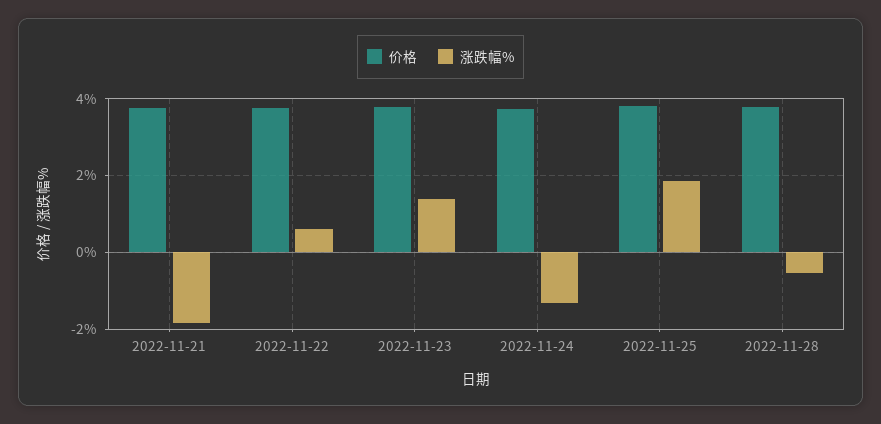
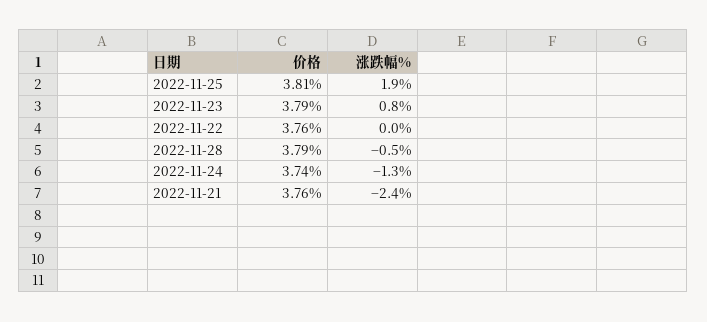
  {
    "价格": {
      "2022-11-21": 3.76,
      "2022-11-22": 3.76,
      "2022-11-23": 3.79,
      "2022-11-24": 3.74,
      "2022-11-25": 3.81,
      "2022-11-28": 3.79
    },
    "涨跌幅%": {
-     "2022-11-21": -1.8,
+     "2022-11-21": -2.4,
-     "2022-11-22": 0.6,
+     "2022-11-22": 0,
-     "2022-11-23": 1.4,
+     "2022-11-23": 0.8,
      "2022-11-24": -1.3,
      "2022-11-25": 1.9,
      "2022-11-28": -0.5
    }
  }

